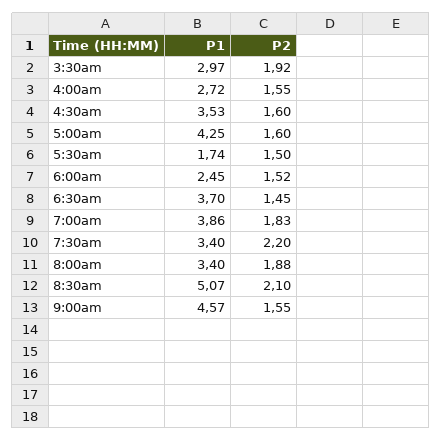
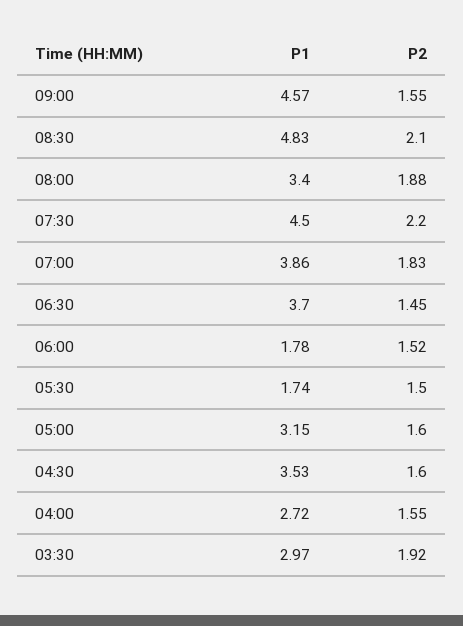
  {
    "P1": {
      "3:30am": 2.97,
      "4:00am": 2.72,
      "4:30am": 3.53,
-     "5:00am": 4.25,
+     "5:00am": 3.15,
      "5:30am": 1.74,
-     "6:00am": 2.45,
+     "6:00am": 1.78,
      "6:30am": 3.7,
      "7:00am": 3.86,
-     "7:30am": 3.4,
+     "7:30am": 4.5,
      "8:00am": 3.4,
-     "8:30am": 5.07,
+     "8:30am": 4.83,
      "9:00am": 4.57
    },
    "P2": {
      "3:30am": 1.92,
      "4:00am": 1.55,
      "4:30am": 1.6,
      "5:00am": 1.6,
      "5:30am": 1.5,
      "6:00am": 1.52,
      "6:30am": 1.45,
      "7:00am": 1.83,
      "7:30am": 2.2,
      "8:00am": 1.88,
      "8:30am": 2.1,
      "9:00am": 1.55
    }
  }

